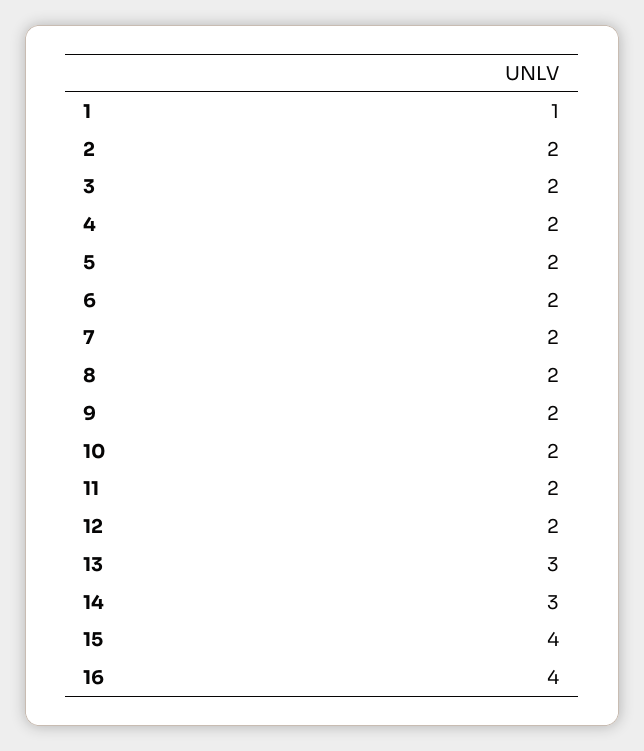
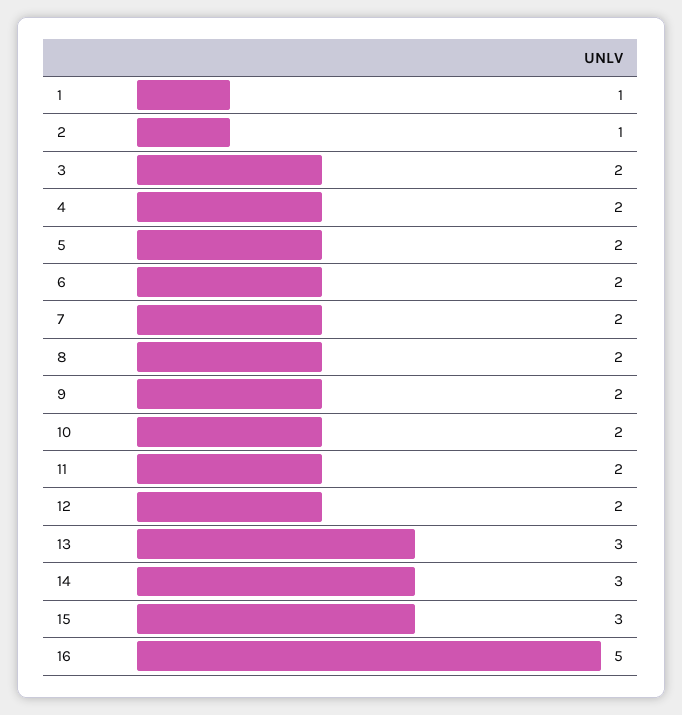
  {
    "1": 1,
-   "2": 2,
+   "2": 1,
    "3": 2,
    "4": 2,
    "5": 2,
    "6": 2,
    "7": 2,
    "8": 2,
    "9": 2,
    "10": 2,
    "11": 2,
    "12": 2,
    "13": 3,
    "14": 3,
-   "15": 4,
+   "15": 3,
-   "16": 4
+   "16": 5
  }

